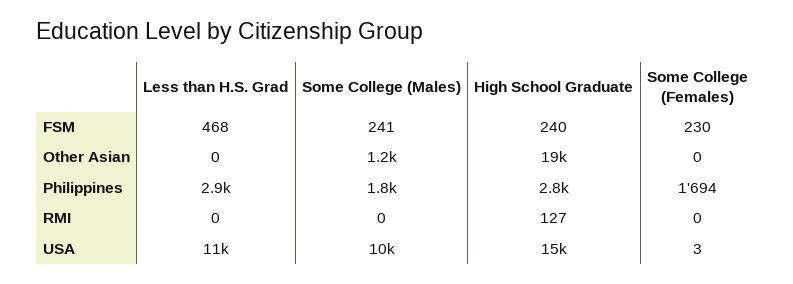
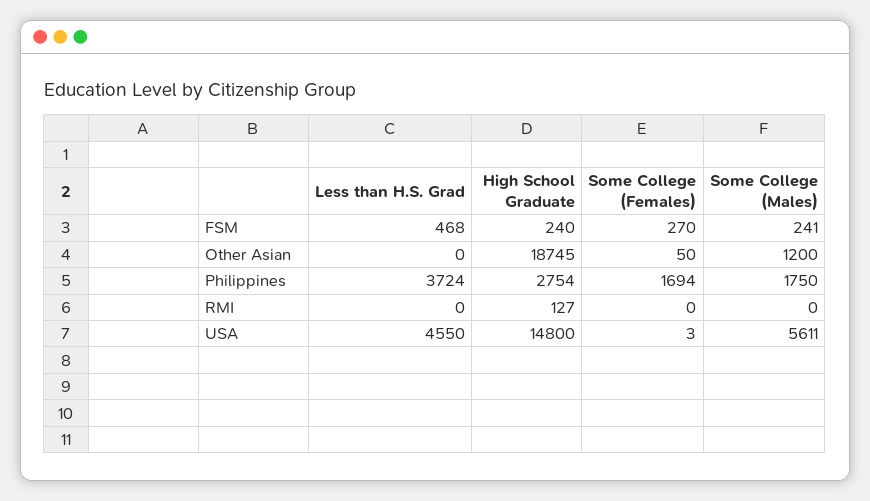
  {
    "Less than H.S. Grad": {
      "FSM": 468,
      "Other Asian": 0,
-     "Philippines": 2900,
+     "Philippines": 3724,
      "RMI": 0,
-     "USA": 11000
+     "USA": 4550
    },
    "Some College (Males)": {
      "FSM": 241,
      "Other Asian": 1200,
      "Philippines": 1750,
      "RMI": 0,
-     "USA": 10000
+     "USA": 5611
    },
    "High School Graduate": {
      "FSM": 240,
      "Other Asian": 18745,
      "Philippines": 2754,
      "RMI": 127,
      "USA": 14800
    },
    "Some College (Females)": {
-     "FSM": 230,
+     "FSM": 270,
-     "Other Asian": 0,
+     "Other Asian": 50,
      "Philippines": 1694,
      "RMI": 0,
      "USA": 3
    }
  }

